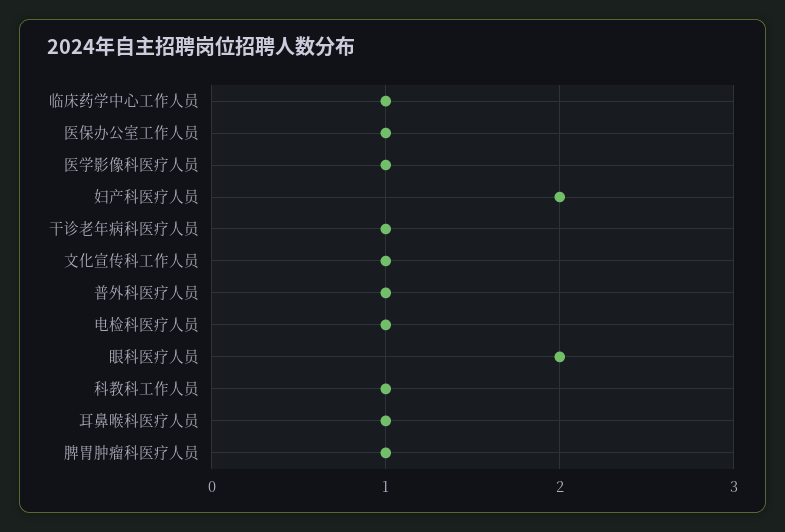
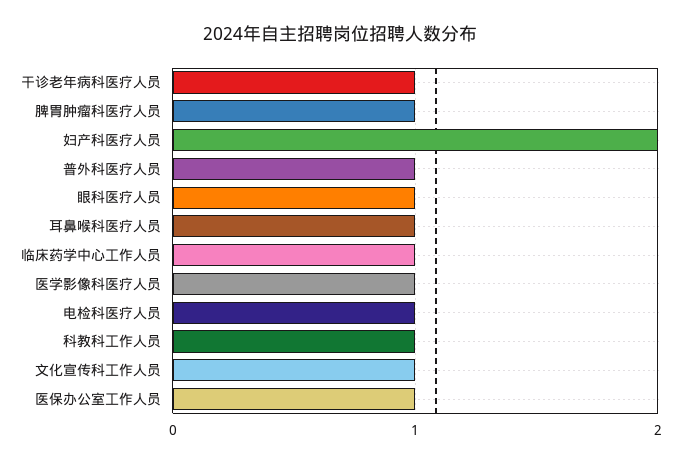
  {
    "临床药学中心工作人员": 1,
    "医保办公室工作人员": 1,
    "医学影像科医疗人员": 1,
    "妇产科医疗人员": 2,
    "干诊老年病科医疗人员": 1,
    "文化宣传科工作人员": 1,
    "普外科医疗人员": 1,
    "电检科医疗人员": 1,
-   "眼科医疗人员": 2,
+   "眼科医疗人员": 1,
    "科教科工作人员": 1,
    "耳鼻喉科医疗人员": 1,
    "脾胃肿瘤科医疗人员": 1
  }

